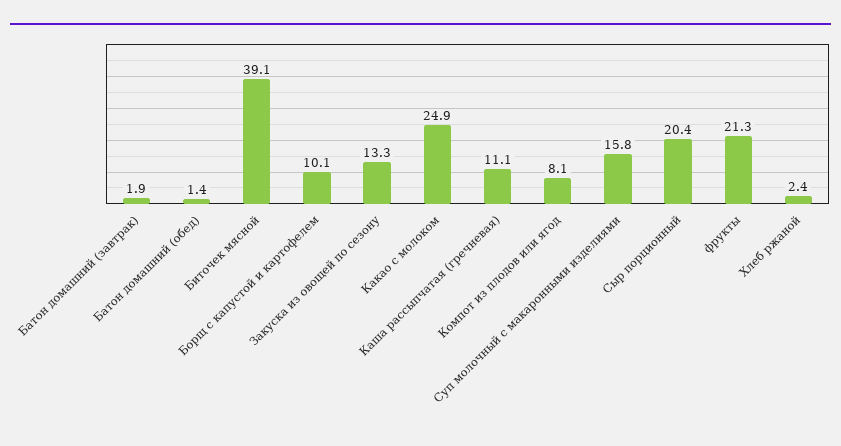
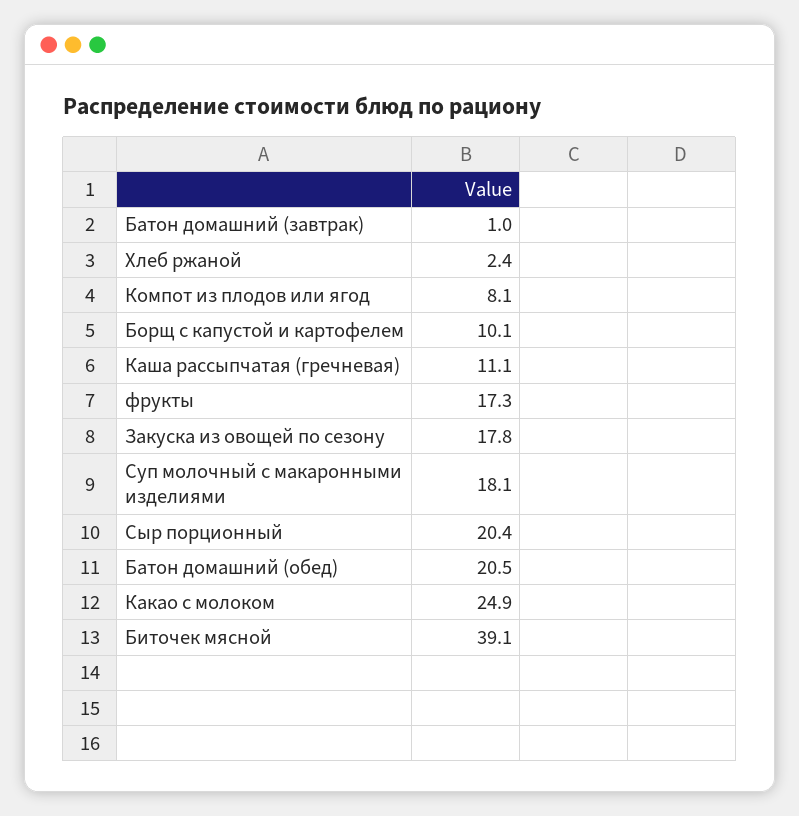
  {
-   "Батон домашний (завтрак)": 1.9,
+   "Батон домашний (завтрак)": 1,
-   "Батон домашний (обед)": 1.4,
+   "Батон домашний (обед)": 20.5,
    "Биточек мясной": 39.1,
    "Борщ с капустой и картофелем": 10.1,
-   "Закуска из овощей по сезону": 13.3,
+   "Закуска из овощей по сезону": 17.8,
    "Какао с молоком": 24.9,
    "Каша рассыпчатая (гречневая)": 11.1,
    "Компот из плодов или ягод": 8.1,
-   "Суп молочный с макаронными изделиями": 15.8,
+   "Суп молочный с макаронными изделиями": 18.1,
    "Сыр порционный": 20.4,
-   "фрукты": 21.3,
+   "фрукты": 17.3,
    "Хлеб ржаной": 2.4
  }

